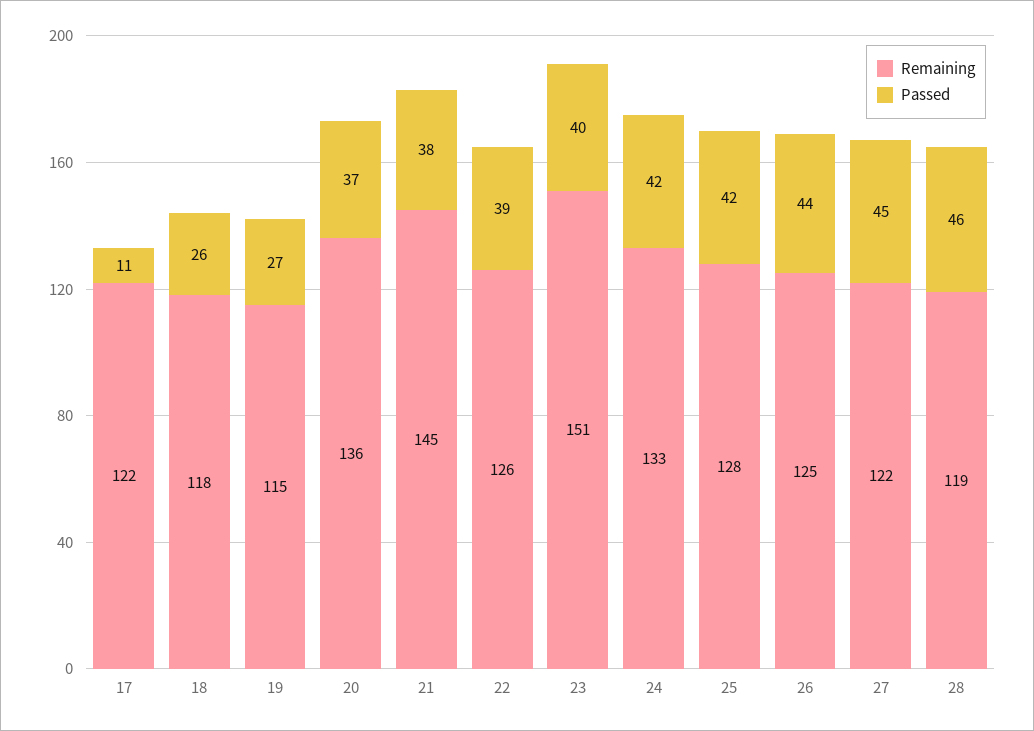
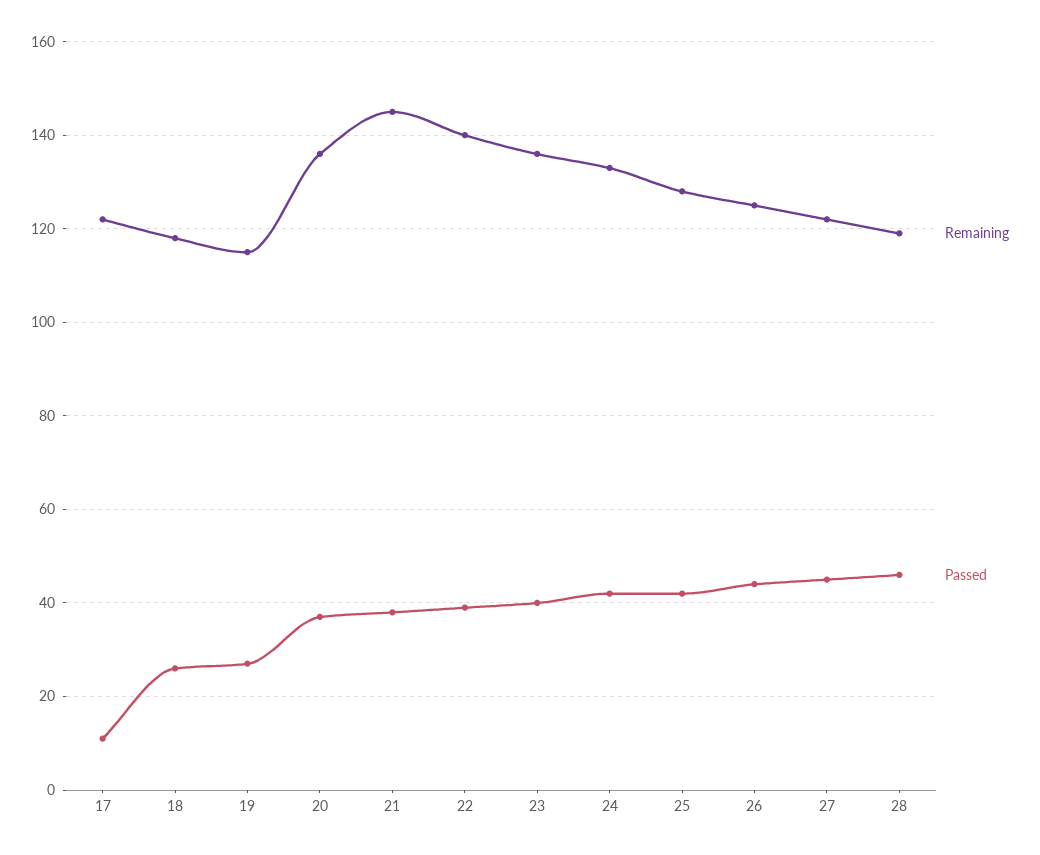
  {
    "Remaining": {
      "17": 122,
      "18": 118,
      "19": 115,
      "20": 136,
      "21": 145,
-     "22": 126,
+     "22": 140,
-     "23": 151,
+     "23": 135,
      "24": 133,
      "25": 128,
      "26": 125,
      "27": 122,
      "28": 119
    },
    "Passed": {
      "17": 11,
      "18": 26,
      "19": 27,
      "20": 37,
      "21": 38,
      "22": 39,
      "23": 40,
      "24": 42,
      "25": 42,
      "26": 44,
      "27": 45,
      "28": 46
    }
  }

